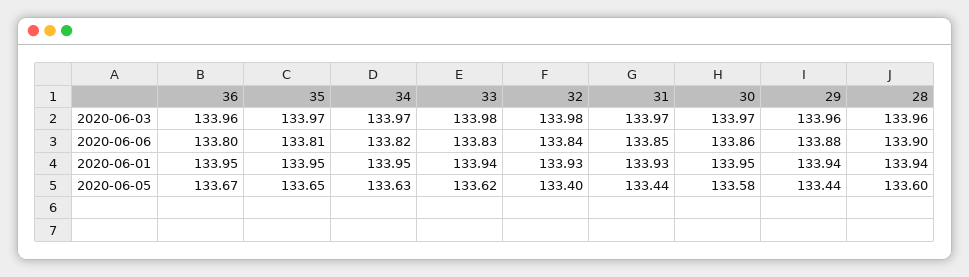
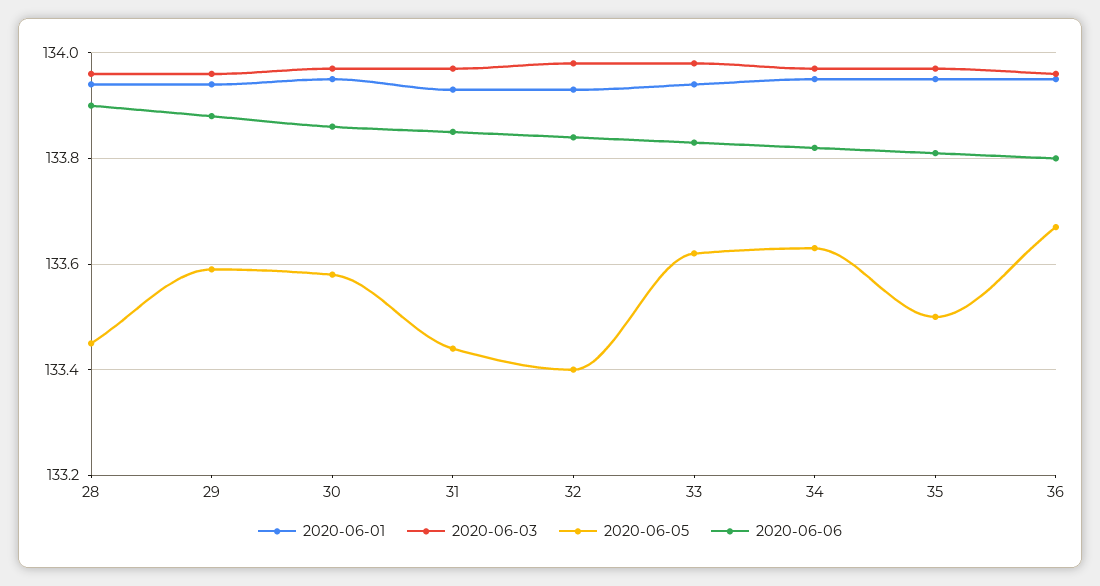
  {
    "2020-06-03": {
      "36": 133.96,
      "35": 133.97,
      "34": 133.97,
      "33": 133.98,
      "32": 133.98,
      "31": 133.97,
      "30": 133.97,
      "29": 133.96,
      "28": 133.96
    },
    "2020-06-06": {
      "36": 133.8,
      "35": 133.81,
      "34": 133.82,
      "33": 133.83,
      "32": 133.84,
      "31": 133.85,
      "30": 133.86,
      "29": 133.88,
      "28": 133.9
    },
    "2020-06-01": {
      "36": 133.95,
      "35": 133.95,
      "34": 133.95,
      "33": 133.94,
      "32": 133.93,
      "31": 133.93,
      "30": 133.95,
      "29": 133.94,
      "28": 133.94
    },
    "2020-06-05": {
      "36": 133.67,
-     "35": 133.65,
+     "35": 133.5,
      "34": 133.63,
      "33": 133.62,
      "32": 133.4,
      "31": 133.44,
      "30": 133.58,
-     "29": 133.44,
+     "29": 133.6,
-     "28": 133.6
+     "28": 133.45
    }
  }

